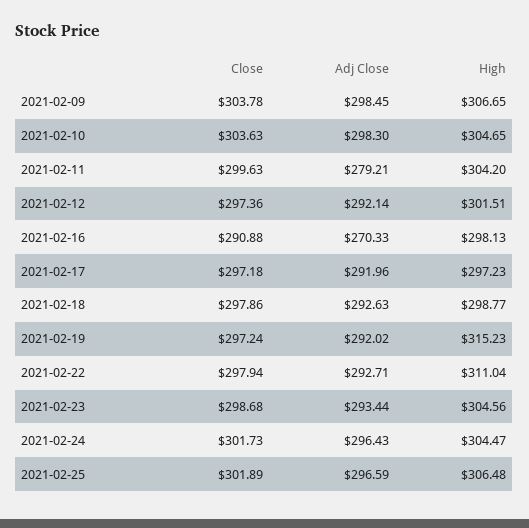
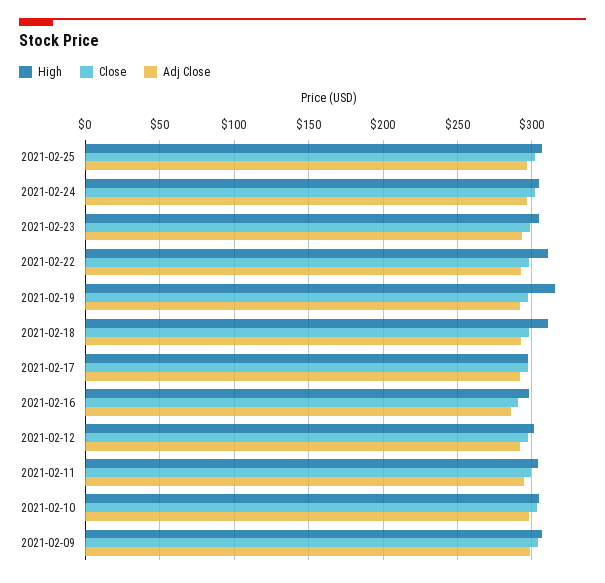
  {
    "Close": {
      "2021-02-09": 303.78,
      "2021-02-10": 303.63,
      "2021-02-11": 299.63,
      "2021-02-12": 297.36,
      "2021-02-16": 290.88,
      "2021-02-17": 297.18,
      "2021-02-18": 297.86,
      "2021-02-19": 297.24,
      "2021-02-22": 297.94,
      "2021-02-23": 298.68,
      "2021-02-24": 301.73,
      "2021-02-25": 301.89
    },
    "Adj Close": {
      "2021-02-09": 298.45,
      "2021-02-10": 298.3,
-     "2021-02-11": 279.21,
+     "2021-02-11": 295,
      "2021-02-12": 292.14,
-     "2021-02-16": 270.33,
+     "2021-02-16": 285,
      "2021-02-17": 291.96,
      "2021-02-18": 292.63,
      "2021-02-19": 292.02,
      "2021-02-22": 292.71,
      "2021-02-23": 293.44,
      "2021-02-24": 296.43,
      "2021-02-25": 296.59
    },
    "High": {
      "2021-02-09": 306.65,
      "2021-02-10": 304.65,
      "2021-02-11": 304.2,
      "2021-02-12": 301.51,
      "2021-02-16": 298.13,
      "2021-02-17": 297.23,
-     "2021-02-18": 298.77,
+     "2021-02-18": 310,
      "2021-02-19": 315.23,
      "2021-02-22": 311.04,
      "2021-02-23": 304.56,
      "2021-02-24": 304.47,
      "2021-02-25": 306.48
    }
  }

